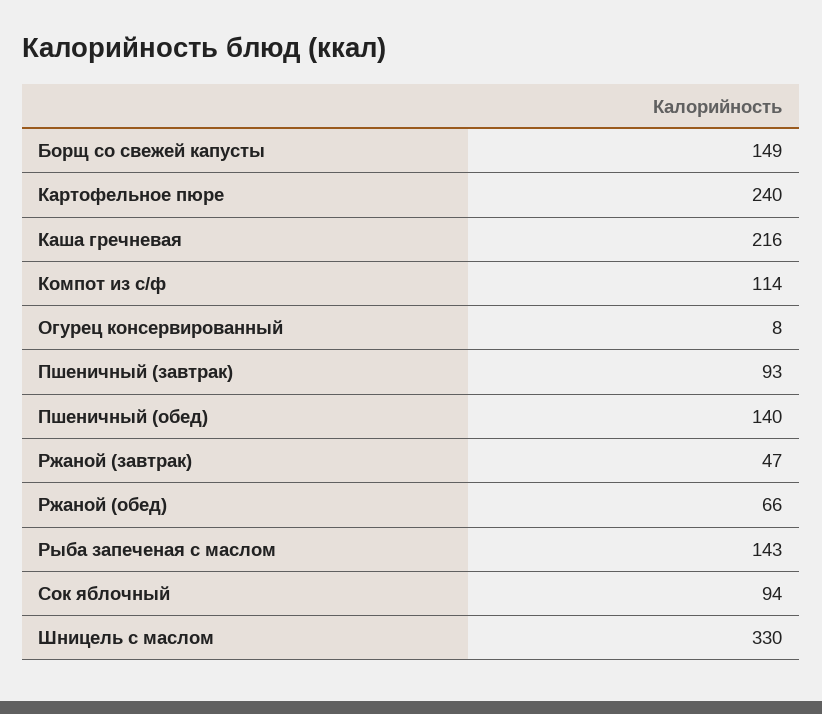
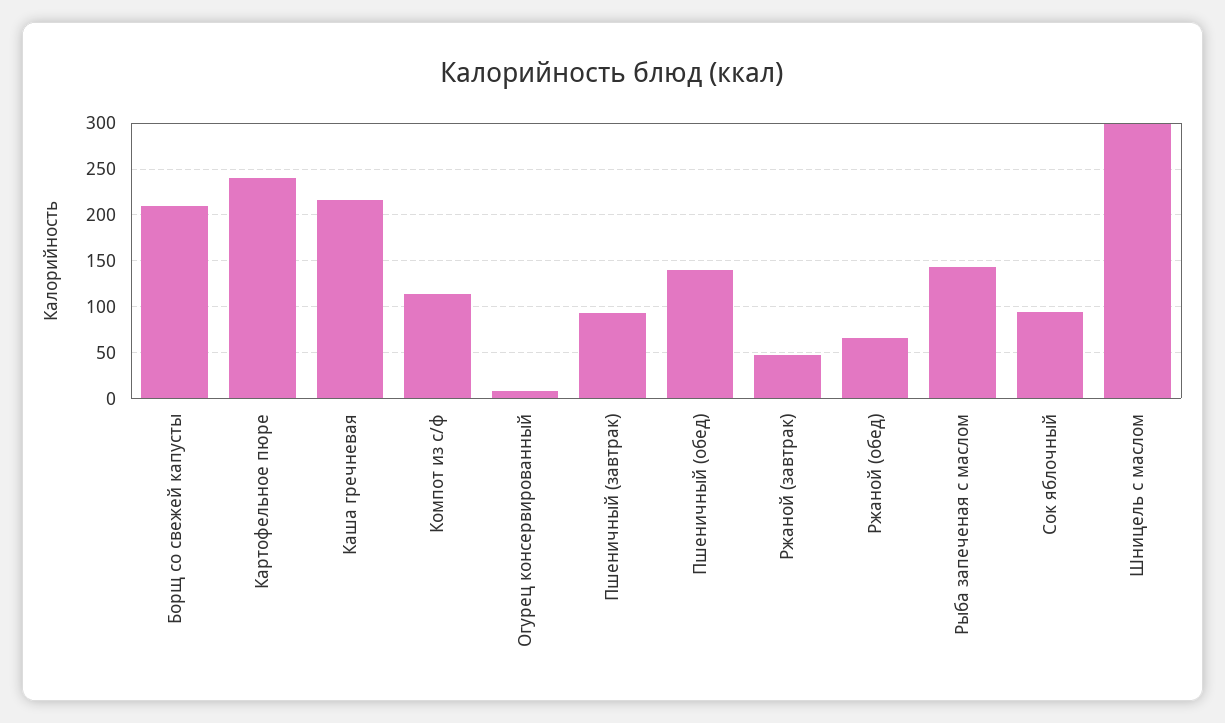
  {
-   "Борщ со свежей капусты": 149,
+   "Борщ со свежей капусты": 210,
    "Картофельное пюре": 240,
    "Каша гречневая": 216,
    "Компот из с/ф": 114,
    "Огурец консервированный": 8,
    "Пшеничный (завтрак)": 93,
    "Пшеничный (обед)": 140,
    "Ржаной (завтрак)": 47,
    "Ржаной (обед)": 66,
    "Рыба запеченая с маслом": 143,
    "Сок яблочный": 94,
-   "Шницель с маслом": 330
+   "Шницель с маслом": 300
  }

